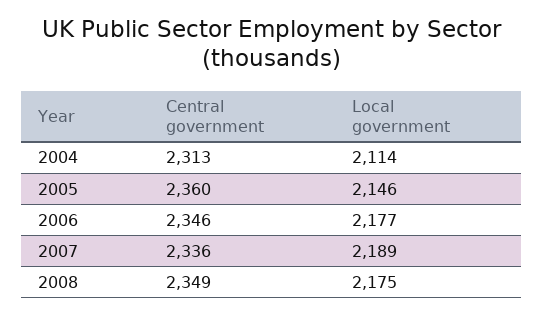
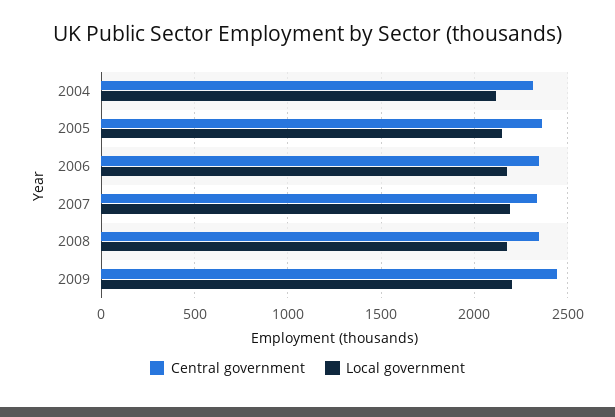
  {
    "Central government": {
      "2004": 2313,
      "2005": 2360,
      "2006": 2346,
      "2007": 2336,
-     "2008": 2349
+     "2008": 2349,
+     "2009": 2450
    },
    "Local government": {
      "2004": 2114,
      "2005": 2146,
      "2006": 2177,
      "2007": 2189,
-     "2008": 2175
+     "2008": 2175,
+     "2009": 2200
    }
  }

